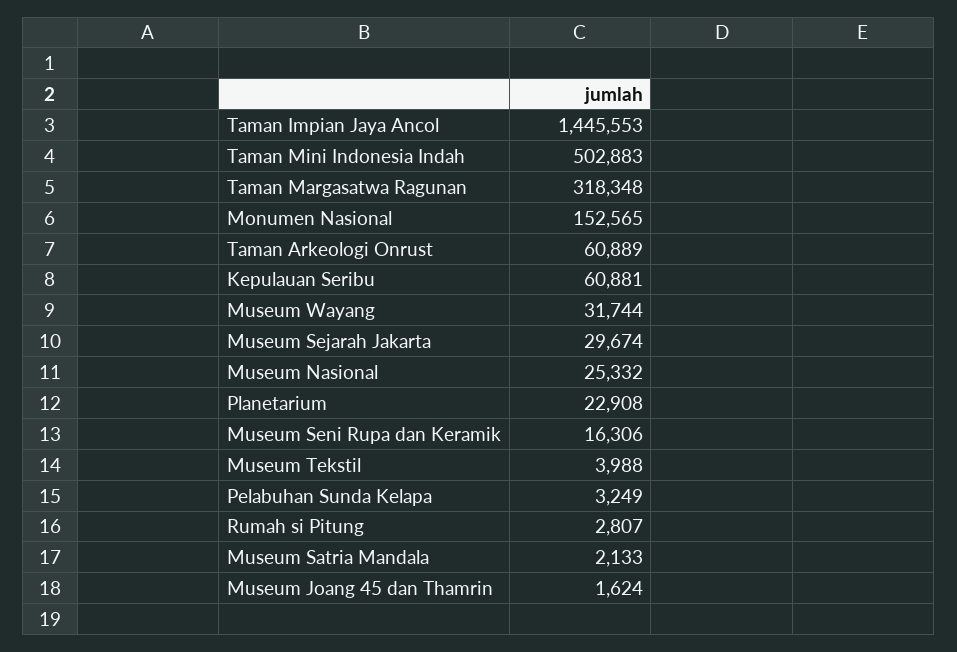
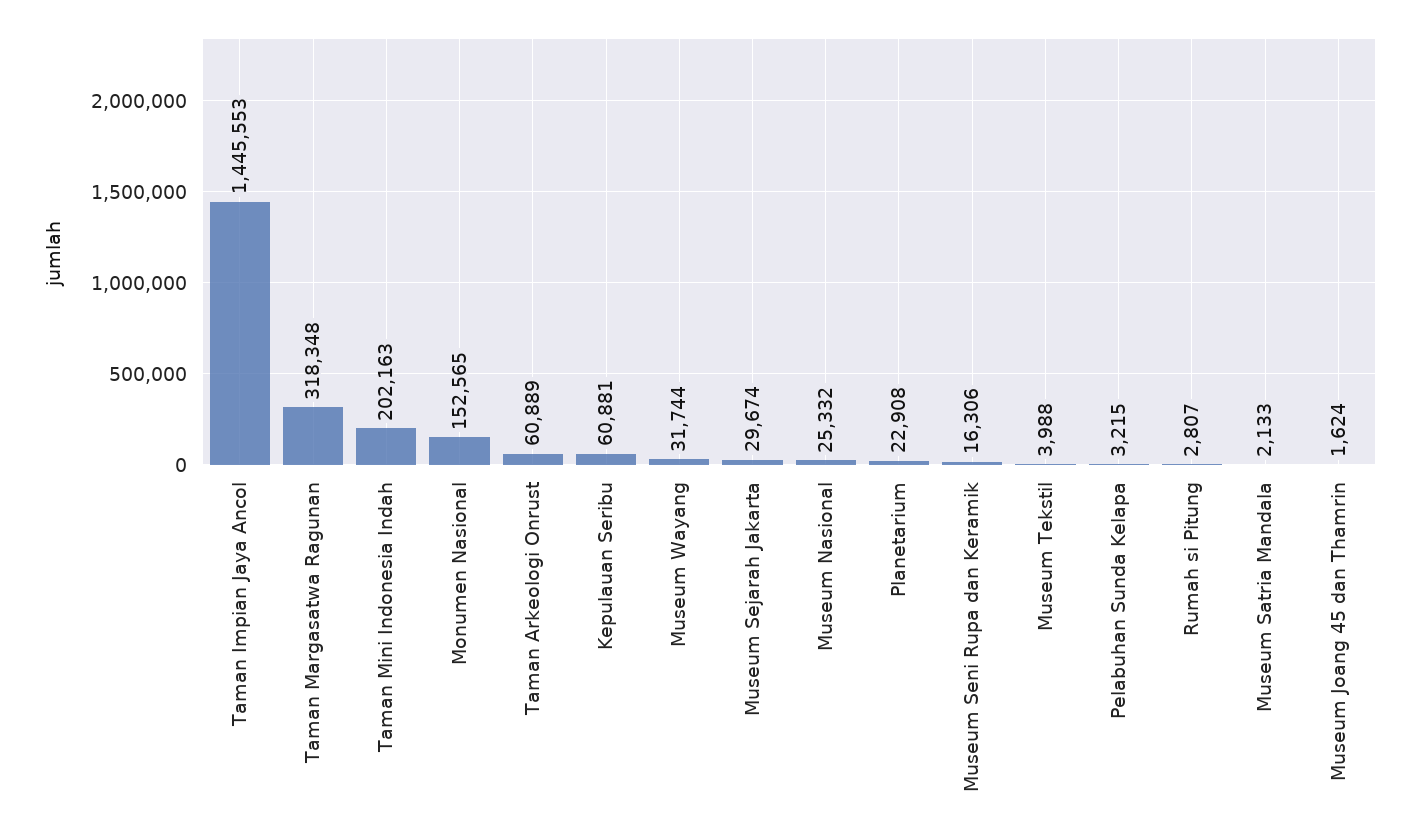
  {
    "Taman Impian Jaya Ancol": 1445553,
-   "Taman Mini Indonesia Indah": 502883,
+   "Taman Mini Indonesia Indah": 202163,
    "Taman Margasatwa Ragunan": 318348,
    "Monumen Nasional": 152565,
    "Taman Arkeologi Onrust": 60889,
    "Kepulauan Seribu": 60881,
    "Museum Wayang": 31744,
    "Museum Sejarah Jakarta": 29674,
    "Museum Nasional": 25332,
    "Planetarium": 22908,
    "Museum Seni Rupa dan Keramik": 16306,
    "Museum Tekstil": 3988,
-   "Pelabuhan Sunda Kelapa": 3249,
+   "Pelabuhan Sunda Kelapa": 3215,
    "Rumah si Pitung": 2807,
    "Museum Satria Mandala": 2133,
    "Museum Joang 45 dan Thamrin": 1624
  }

